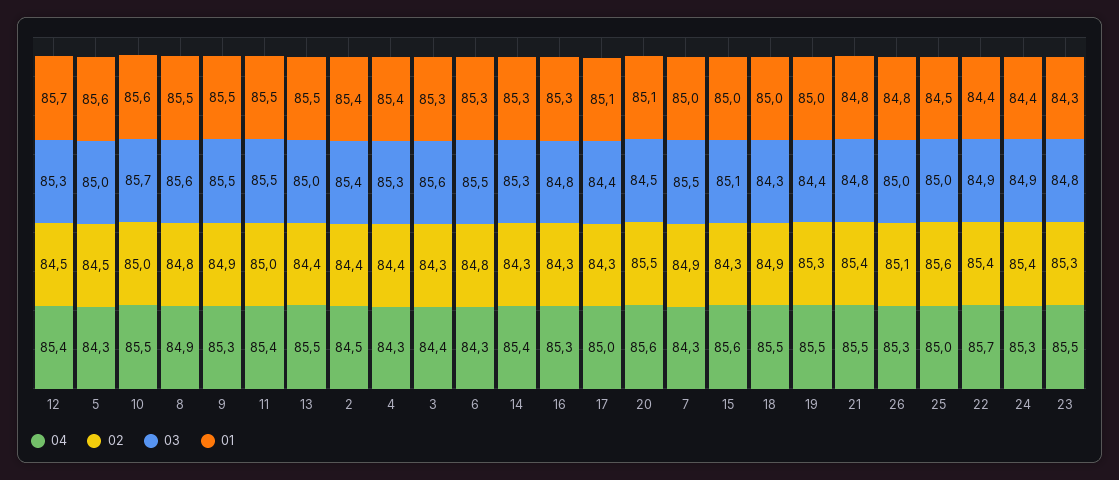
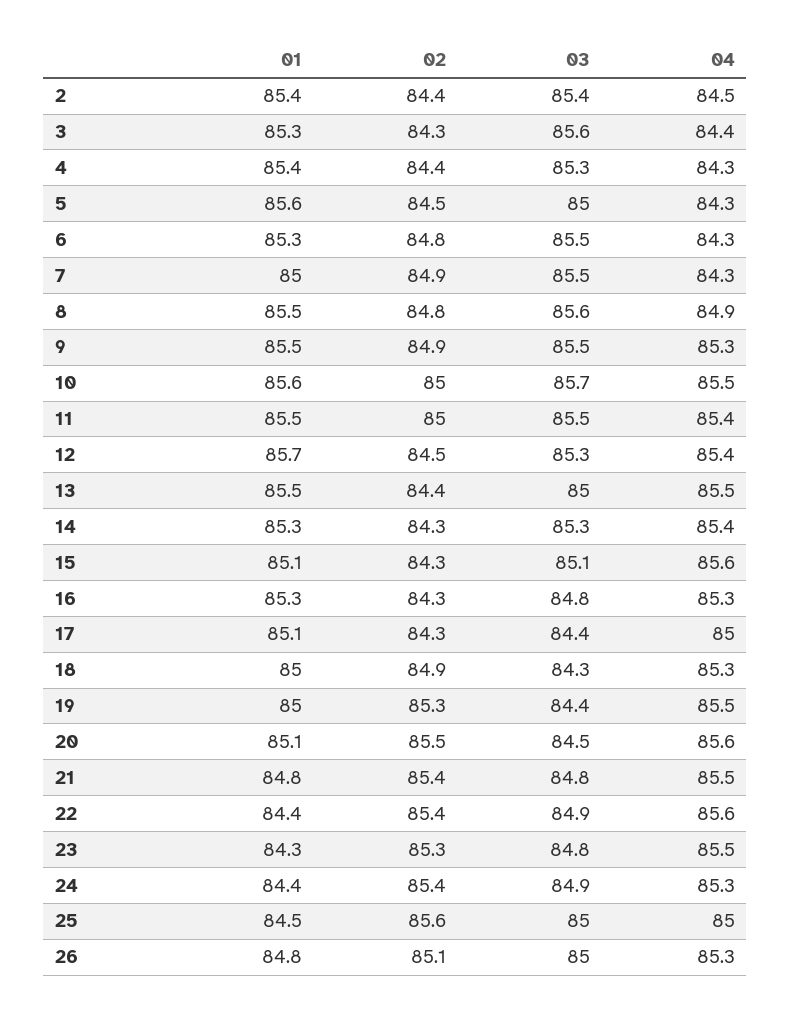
  {
    "04": {
      "12": 85.4,
      "5": 84.3,
      "10": 85.5,
      "8": 84.9,
      "9": 85.3,
      "11": 85.4,
      "13": 85.5,
      "2": 84.5,
      "4": 84.3,
      "3": 84.4,
      "6": 84.3,
      "14": 85.4,
      "16": 85.3,
      "17": 85,
      "20": 85.6,
      "7": 84.3,
      "15": 85.6,
-     "18": 85.5,
+     "18": 85.3,
      "19": 85.5,
      "21": 85.5,
      "26": 85.3,
      "25": 85,
-     "22": 85.7,
+     "22": 85.6,
      "24": 85.3,
      "23": 85.5
    },
    "02": {
      "12": 84.5,
      "5": 84.5,
      "10": 85,
      "8": 84.8,
      "9": 84.9,
      "11": 85,
      "13": 84.4,
      "2": 84.4,
      "4": 84.4,
      "3": 84.3,
      "6": 84.8,
      "14": 84.3,
      "16": 84.3,
      "17": 84.3,
      "20": 85.5,
      "7": 84.9,
      "15": 84.3,
      "18": 84.9,
      "19": 85.3,
      "21": 85.4,
      "26": 85.1,
      "25": 85.6,
      "22": 85.4,
      "24": 85.4,
      "23": 85.3
    },
    "03": {
      "12": 85.3,
      "5": 85,
      "10": 85.7,
      "8": 85.6,
      "9": 85.5,
      "11": 85.5,
      "13": 85,
      "2": 85.4,
      "4": 85.3,
      "3": 85.6,
      "6": 85.5,
      "14": 85.3,
      "16": 84.8,
      "17": 84.4,
      "20": 84.5,
      "7": 85.5,
      "15": 85.1,
      "18": 84.3,
      "19": 84.4,
      "21": 84.8,
      "26": 85,
      "25": 85,
      "22": 84.9,
      "24": 84.9,
      "23": 84.8
    },
    "01": {
      "12": 85.7,
      "5": 85.6,
      "10": 85.6,
      "8": 85.5,
      "9": 85.5,
      "11": 85.5,
      "13": 85.5,
      "2": 85.4,
      "4": 85.4,
      "3": 85.3,
      "6": 85.3,
      "14": 85.3,
      "16": 85.3,
      "17": 85.1,
      "20": 85.1,
      "7": 85,
-     "15": 85,
+     "15": 85.1,
      "18": 85,
      "19": 85,
      "21": 84.8,
      "26": 84.8,
      "25": 84.5,
      "22": 84.4,
      "24": 84.4,
      "23": 84.3
    }
  }

